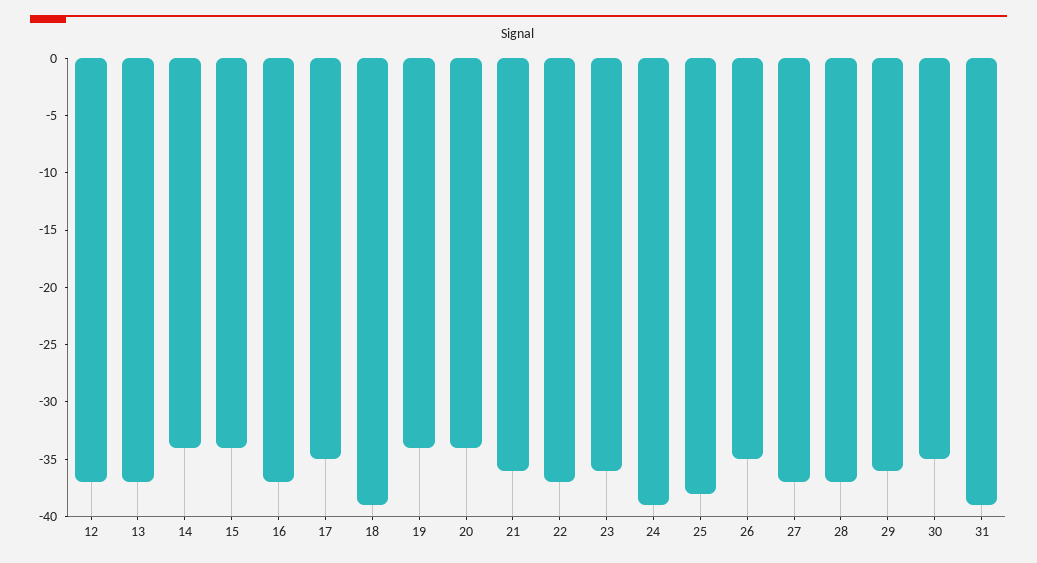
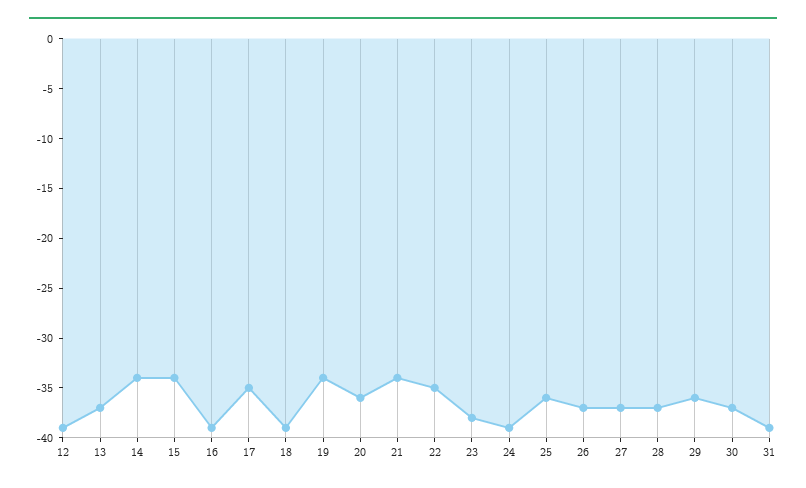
  {
-   "12": -37,
+   "12": -39,
    "13": -37,
    "14": -34,
    "15": -34,
-   "16": -37,
+   "16": -39,
    "17": -35,
    "18": -39,
    "19": -34,
-   "20": -34,
+   "20": -36,
-   "21": -36,
+   "21": -34,
-   "22": -37,
+   "22": -35,
-   "23": -36,
+   "23": -38,
    "24": -39,
-   "25": -38,
+   "25": -36,
-   "26": -35,
+   "26": -37,
    "27": -37,
    "28": -37,
    "29": -36,
-   "30": -35,
+   "30": -37,
    "31": -39
  }

